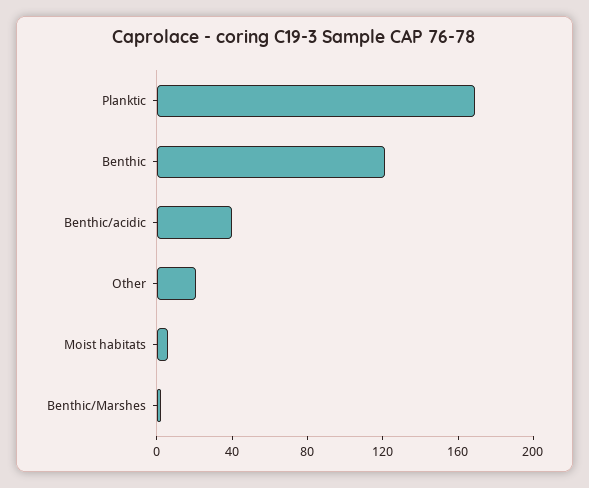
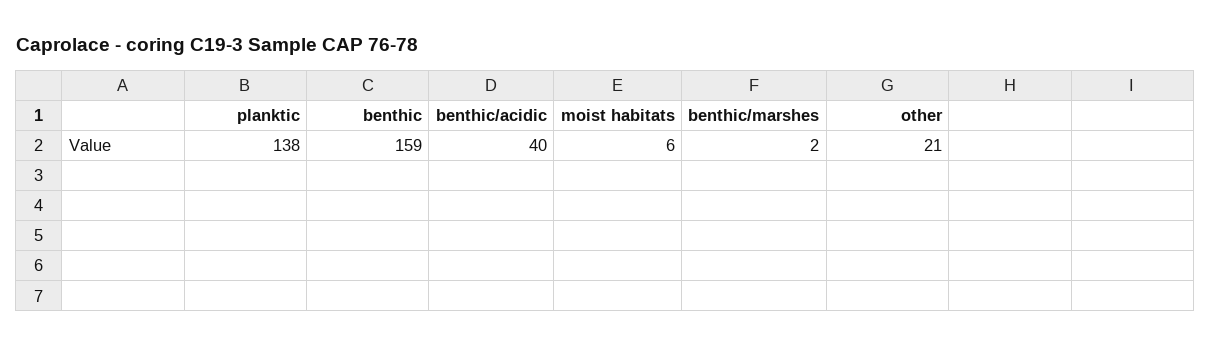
  {
-   "Planktic": 170,
+   "Planktic": 138,
-   "Benthic": 120,
+   "Benthic": 159,
    "Benthic/acidic": 40,
    "Other": 21,
    "Moist habitats": 6,
    "Benthic/Marshes": 2
  }

